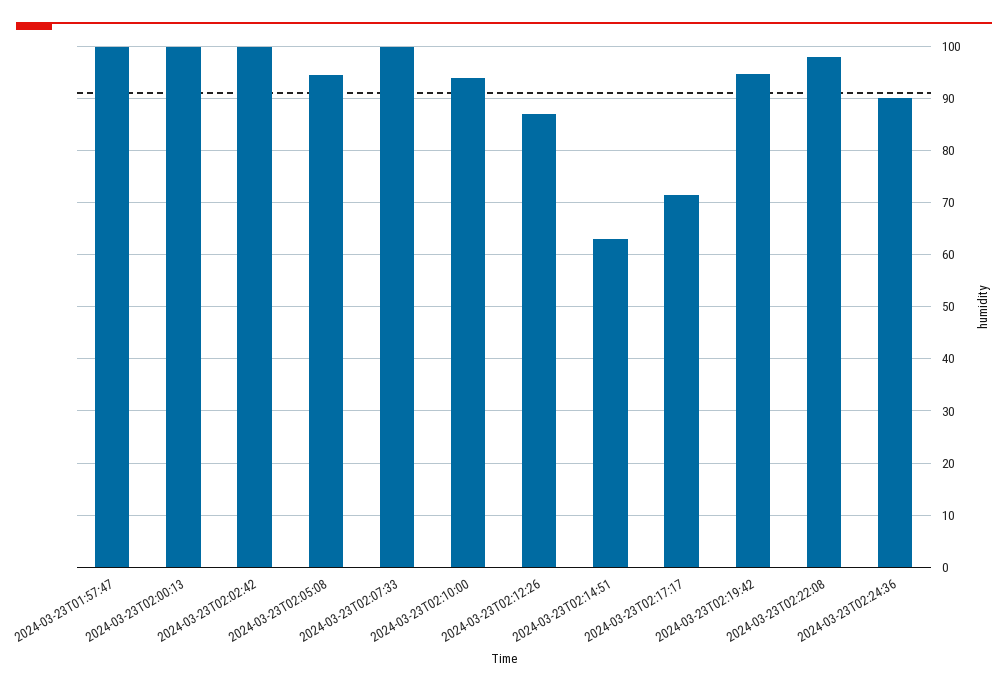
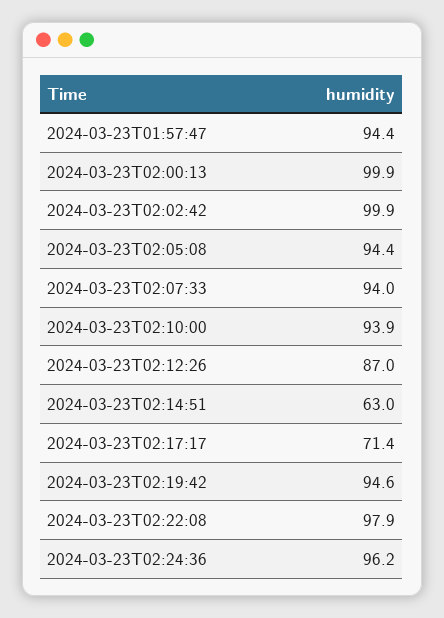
  {
-   "2024-03-23T01:57:47": 100,
+   "2024-03-23T01:57:47": 94.4,
    "2024-03-23T02:00:13": 99.9,
    "2024-03-23T02:02:42": 99.9,
    "2024-03-23T02:05:08": 94.4,
-   "2024-03-23T02:07:33": 100,
+   "2024-03-23T02:07:33": 94,
    "2024-03-23T02:10:00": 93.9,
    "2024-03-23T02:12:26": 87,
    "2024-03-23T02:14:51": 63,
    "2024-03-23T02:17:17": 71.4,
    "2024-03-23T02:19:42": 94.6,
    "2024-03-23T02:22:08": 97.9,
-   "2024-03-23T02:24:36": 90
+   "2024-03-23T02:24:36": 96.2
  }

